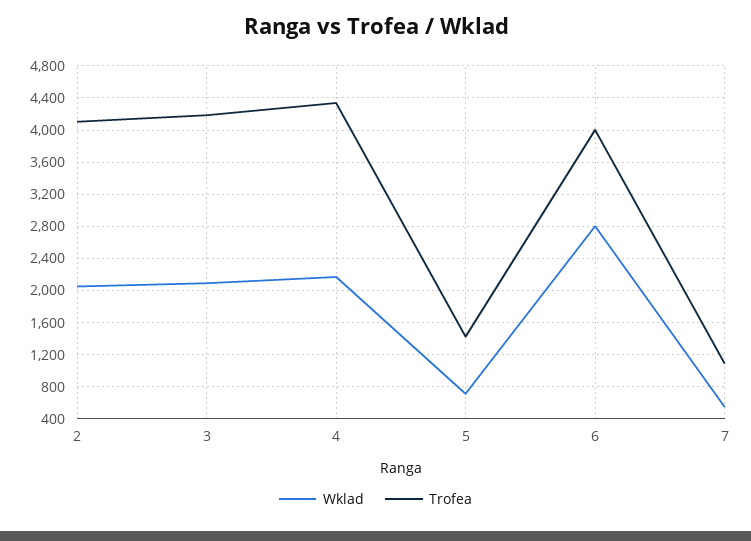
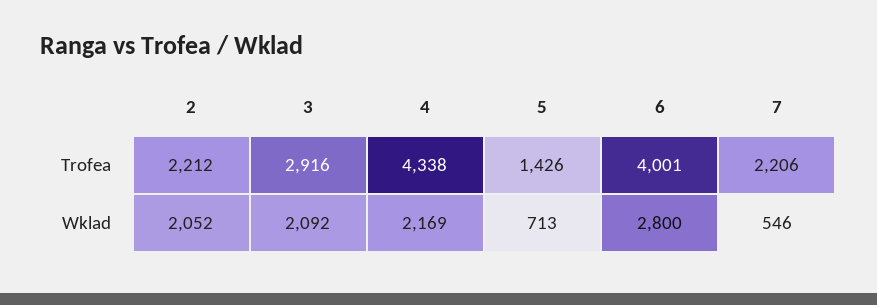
  {
    "Wklad": {
      "2": 2052,
      "3": 2092,
      "4": 2169,
      "5": 713,
      "6": 2800,
      "7": 546
    },
    "Trofea": {
-     "2": 4100,
+     "2": 2212,
-     "3": 4200,
+     "3": 2916,
      "4": 4338,
      "5": 1426,
      "6": 4001,
-     "7": 1100
+     "7": 2206
    }
  }

